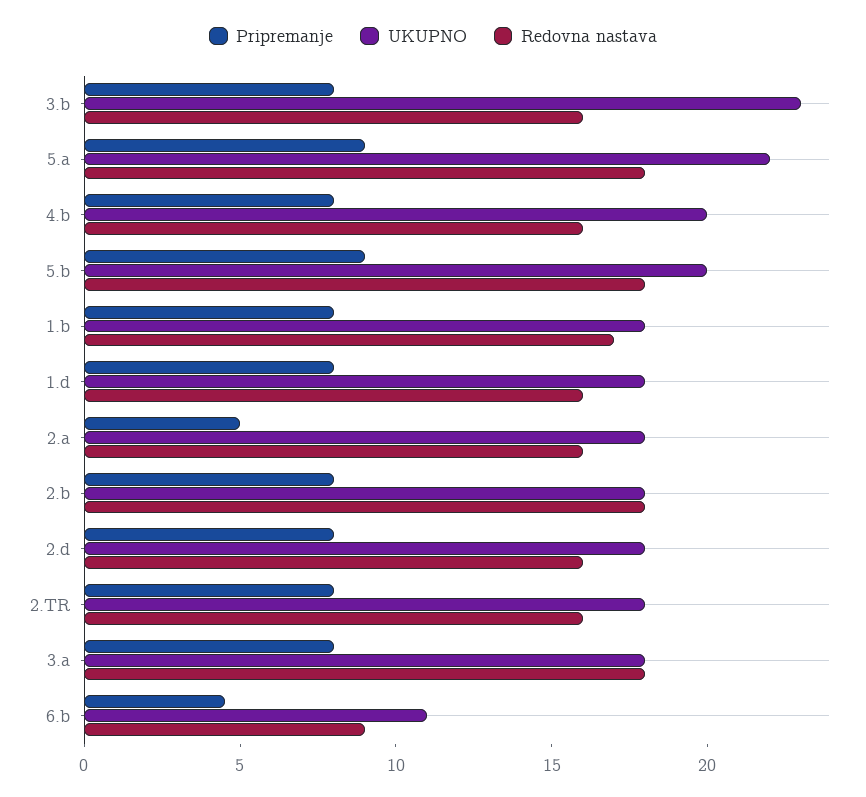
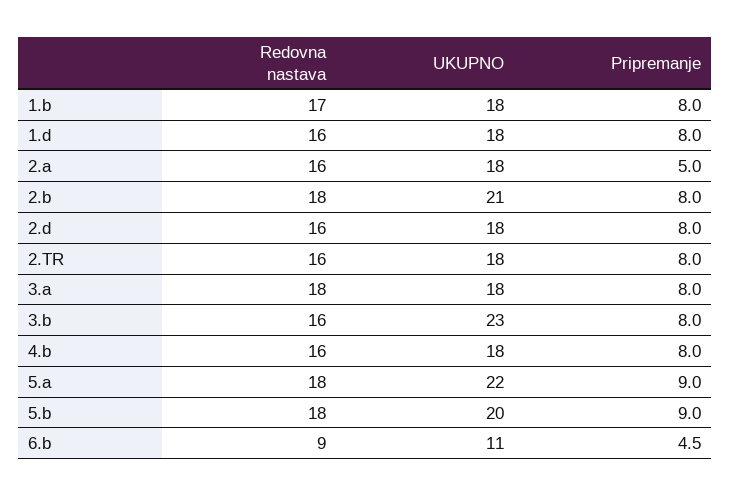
  {
    "Pripremanje": {
      "3.b": 8,
      "5.a": 9,
      "4.b": 8,
      "5.b": 9,
      "1.b": 8,
      "1.d": 8,
      "2.a": 5,
      "2.b": 8,
      "2.d": 8,
      "2.TR": 8,
      "3.a": 8,
      "6.b": 4.5
    },
    "UKUPNO": {
      "3.b": 23,
      "5.a": 22,
-     "4.b": 20,
+     "4.b": 18,
      "5.b": 20,
      "1.b": 18,
      "1.d": 18,
      "2.a": 18,
-     "2.b": 18,
+     "2.b": 21,
      "2.d": 18,
      "2.TR": 18,
      "3.a": 18,
      "6.b": 11
    },
    "Redovna nastava": {
      "3.b": 16,
      "5.a": 18,
      "4.b": 16,
      "5.b": 18,
      "1.b": 17,
      "1.d": 16,
      "2.a": 16,
      "2.b": 18,
      "2.d": 16,
      "2.TR": 16,
      "3.a": 18,
      "6.b": 9
    }
  }

